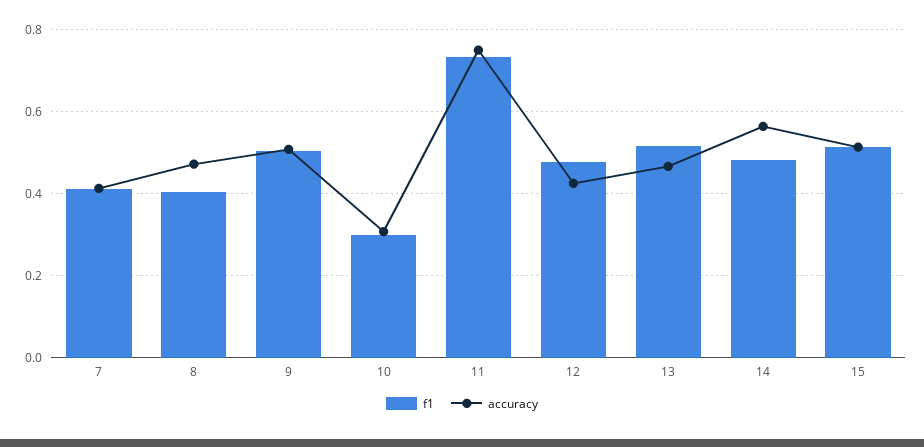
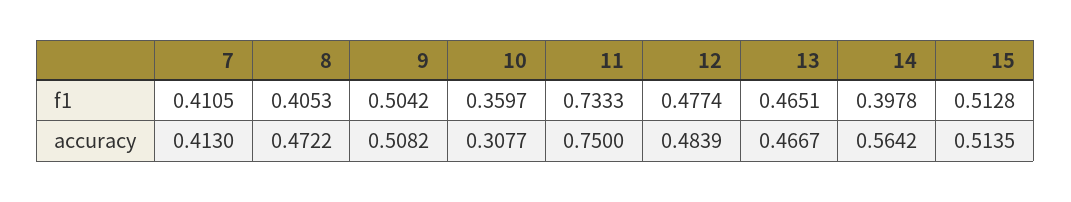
  {
    "f1": {
      "7": 0.4105,
      "8": 0.4053,
      "9": 0.5042,
-     "10": 0.3,
+     "10": 0.3597,
      "11": 0.7333,
      "12": 0.4774,
-     "13": 0.52,
+     "13": 0.4651,
-     "14": 0.48,
+     "14": 0.3978,
      "15": 0.5128
    },
    "accuracy": {
      "7": 0.413,
      "8": 0.4722,
      "9": 0.5082,
      "10": 0.3077,
      "11": 0.75,
-     "12": 0.42,
+     "12": 0.4839,
      "13": 0.4667,
      "14": 0.5642,
      "15": 0.5135
    }
  }

